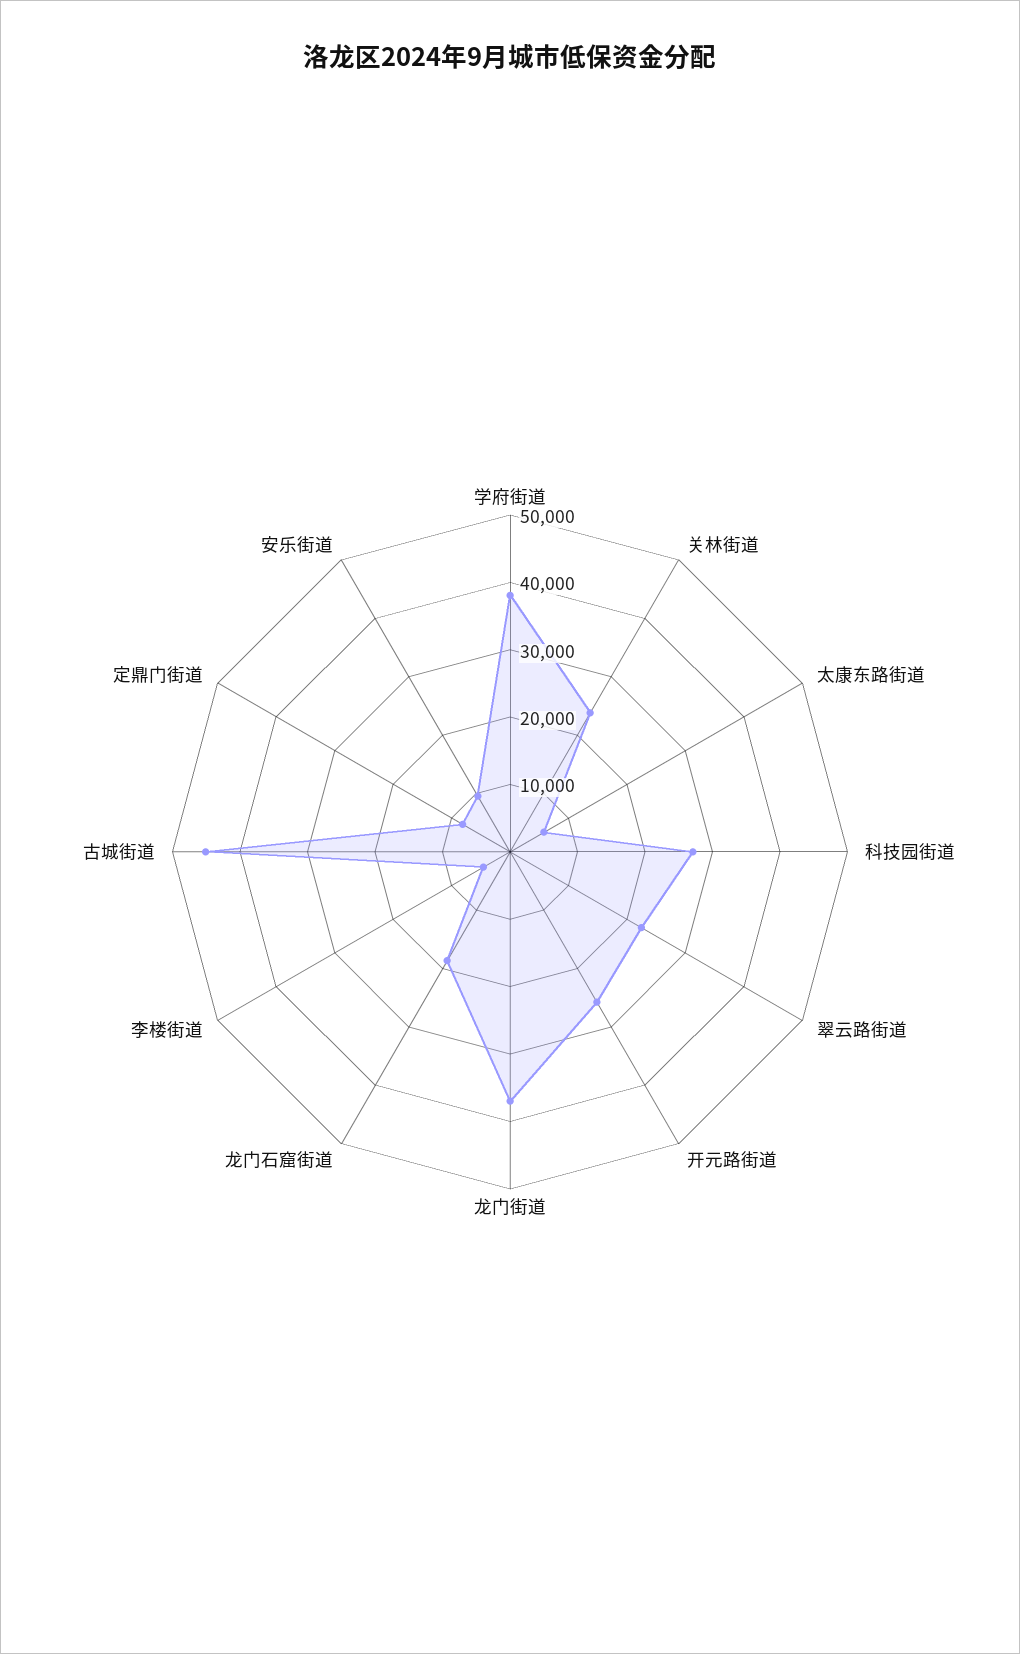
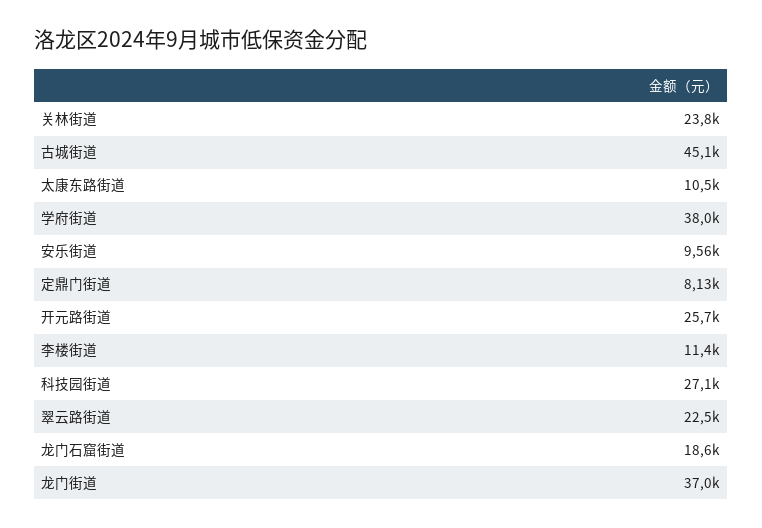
  {
    "学府街道": 38000,
    "关林街道": 23800,
-   "太康东路街道": 6000,
+   "太康东路街道": 10500,
    "科技园街道": 27100,
    "翠云路街道": 22500,
    "开元路街道": 25700,
    "龙门街道": 37000,
    "龙门石窟街道": 18600,
-   "李楼街道": 4000,
+   "李楼街道": 11400,
    "古城街道": 45100,
    "定鼎门街道": 8130,
    "安乐街道": 9560
  }

